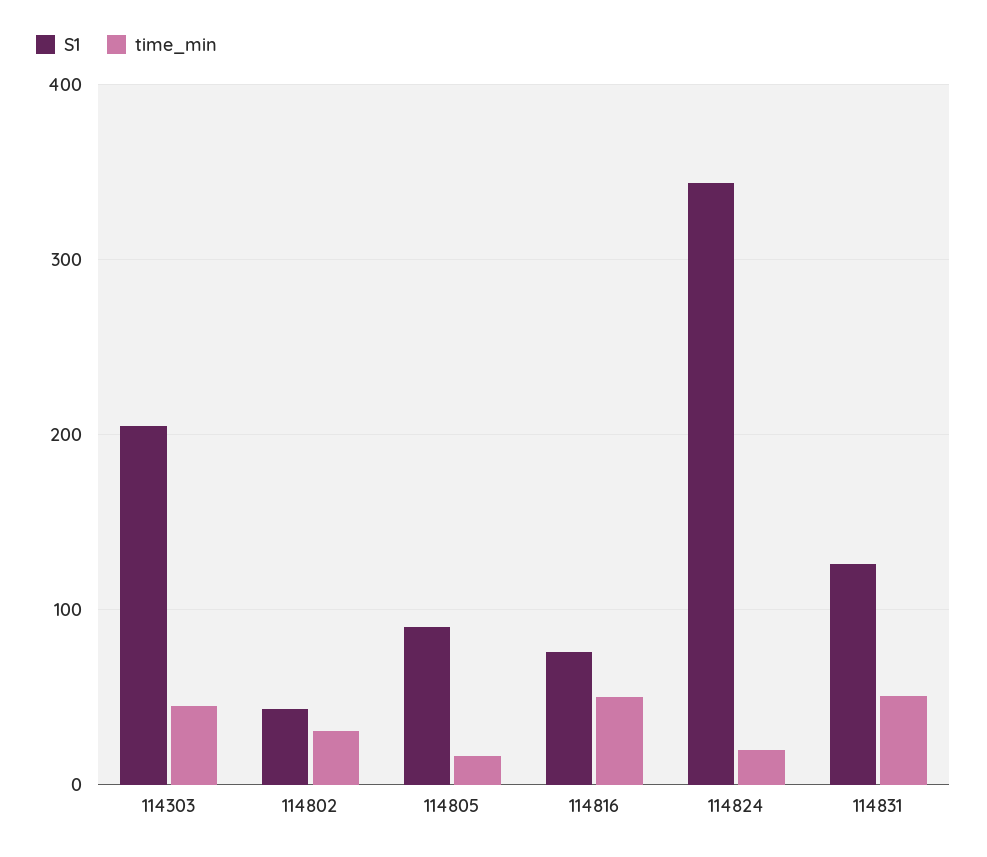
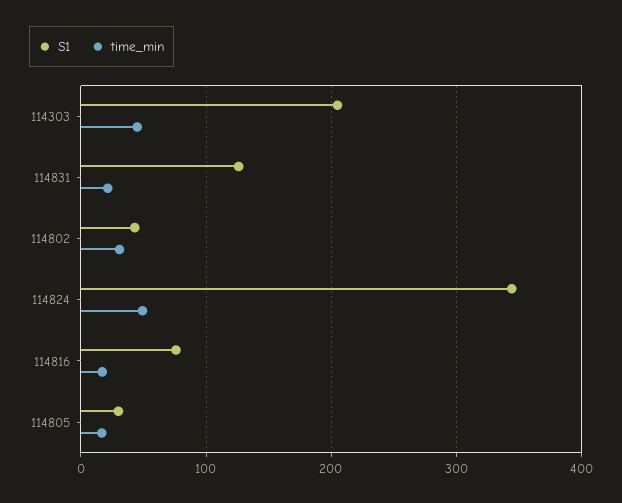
  {
    "S1": {
      "114303": 210,
      "114802": 40,
-     "114805": 90,
+     "114805": 30,
      "114816": 80,
      "114824": 340,
      "114831": 130
    },
    "time_min": {
      "114303": 50,
      "114802": 30,
      "114805": 20,
-     "114816": 50,
+     "114816": 20,
-     "114824": 20,
+     "114824": 50,
-     "114831": 50
+     "114831": 20
    }
  }

